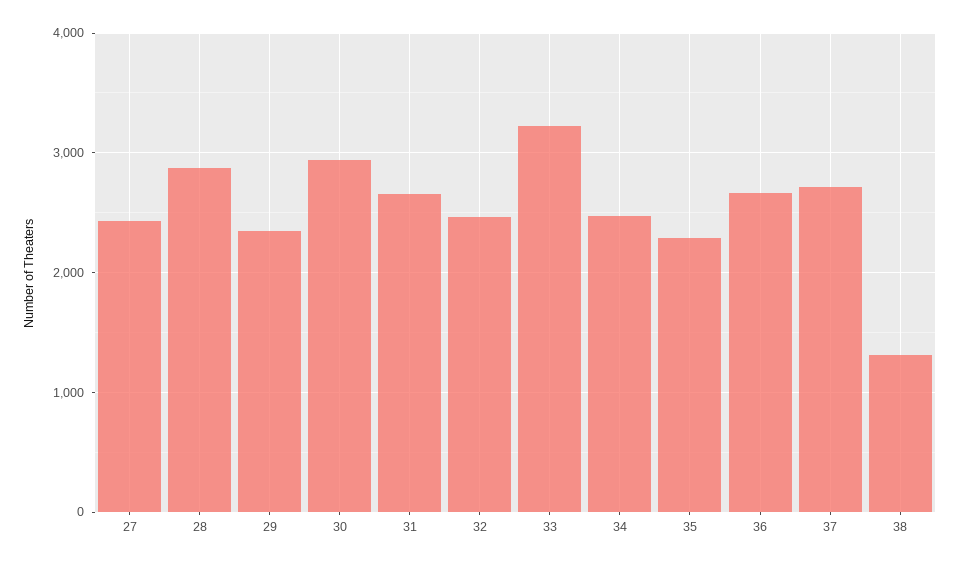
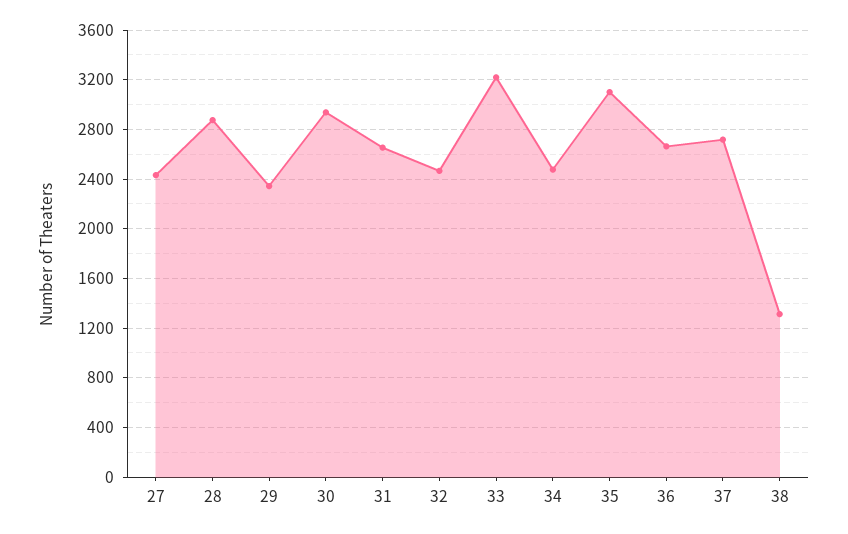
  {
    "27": 2450,
    "28": 2900,
    "29": 2350,
    "30": 2950,
    "31": 2650,
    "32": 2450,
    "33": 3200,
    "34": 2500,
-   "35": 2300,
+   "35": 3100,
    "36": 2650,
    "37": 2700,
    "38": 1300
  }

